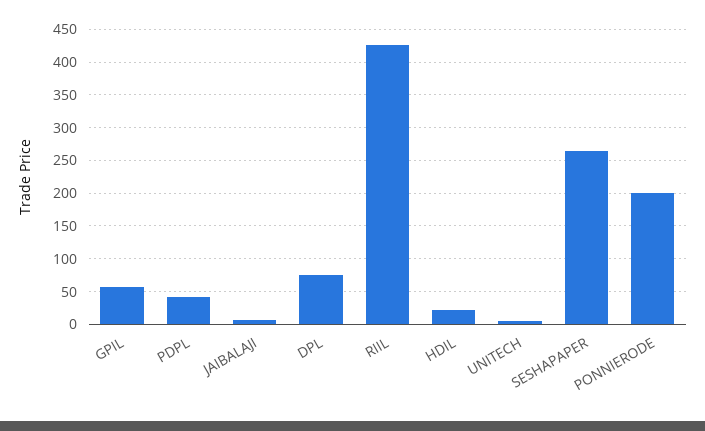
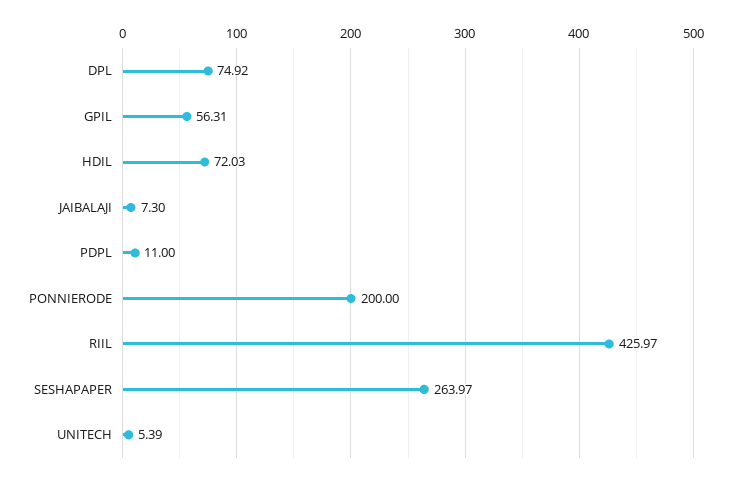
  {
    "GPIL": 56.31,
-   "PDPL": 40,
+   "PDPL": 11,
    "JAIBALAJI": 7.3,
    "DPL": 74.92,
    "RIIL": 425.97,
-   "HDIL": 20,
+   "HDIL": 72.03,
    "UNITECH": 5.39,
    "SESHAPAPER": 263.97,
    "PONNIERODE": 200
  }

